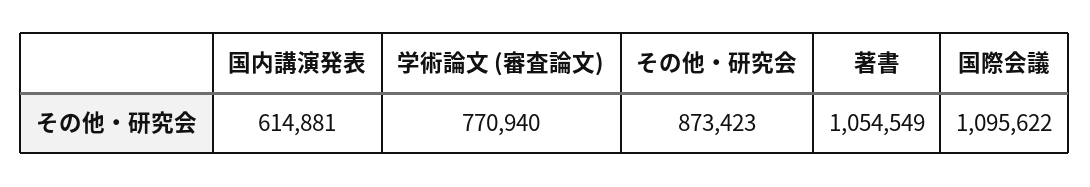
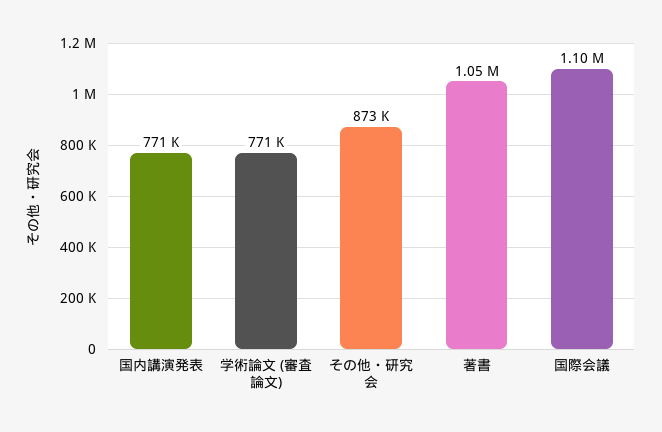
  {
-   "国内講演発表": 614881,
+   "国内講演発表": 771000,
    "学術論文 (審査論文)": 770940,
    "その他・研究会": 873423,
    "著書": 1054549,
    "国際会議": 1095622
  }

